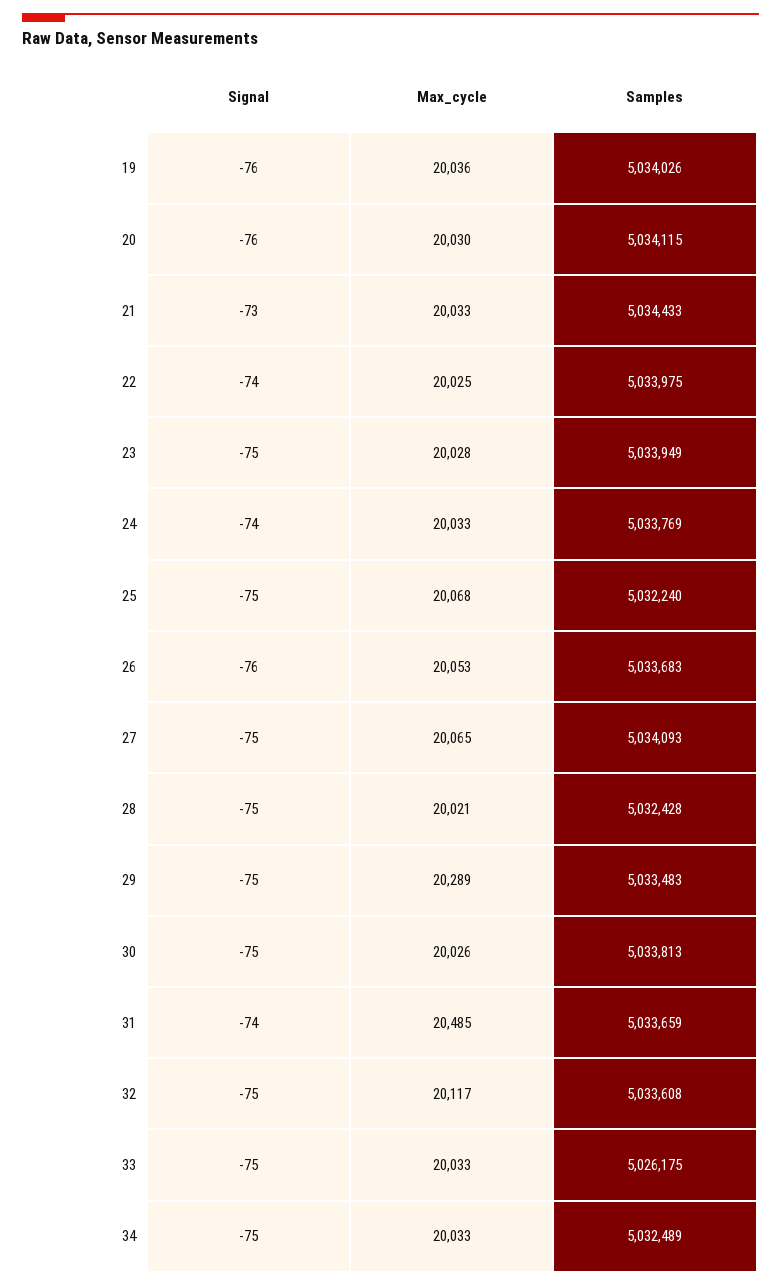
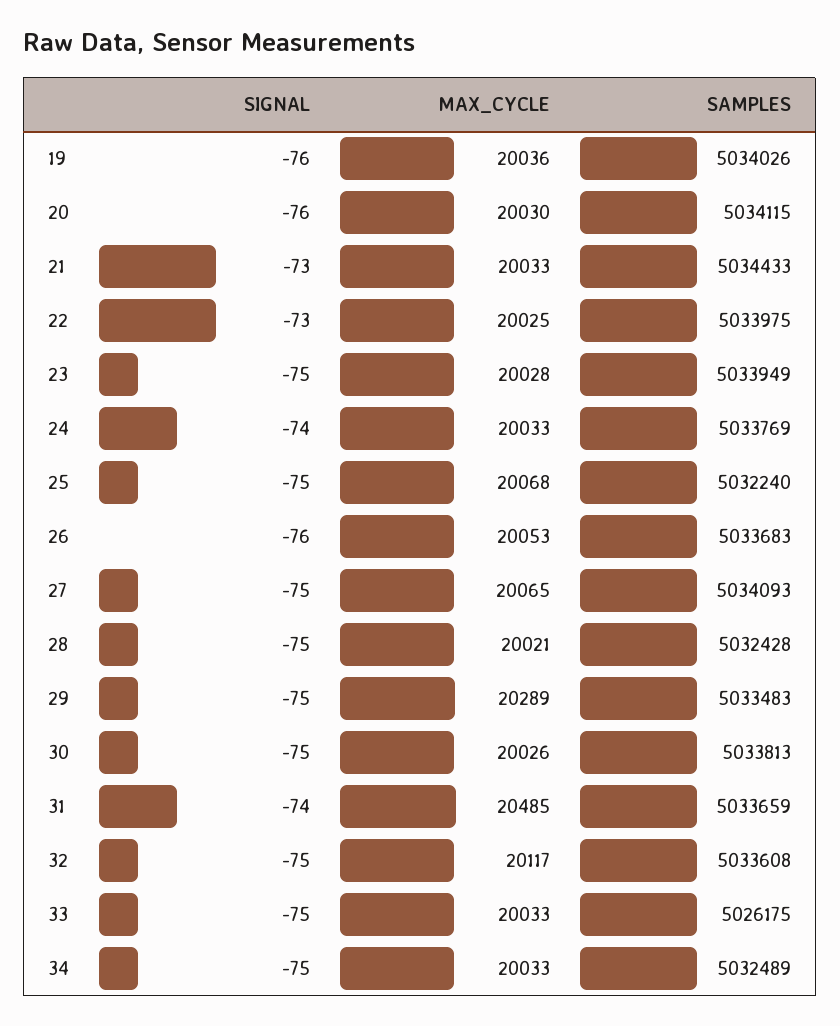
  {
    "Signal": {
      "19": -76,
      "20": -76,
      "21": -73,
-     "22": -74,
+     "22": -73,
      "23": -75,
      "24": -74,
      "25": -75,
      "26": -76,
      "27": -75,
      "28": -75,
      "29": -75,
      "30": -75,
      "31": -74,
      "32": -75,
      "33": -75,
      "34": -75
    },
    "Max_cycle": {
      "19": 20036,
      "20": 20030,
      "21": 20033,
      "22": 20025,
      "23": 20028,
      "24": 20033,
      "25": 20068,
      "26": 20053,
      "27": 20065,
      "28": 20021,
      "29": 20289,
      "30": 20026,
      "31": 20485,
      "32": 20117,
      "33": 20033,
      "34": 20033
    },
    "Samples": {
      "19": 5034026,
      "20": 5034115,
      "21": 5034433,
      "22": 5033975,
      "23": 5033949,
      "24": 5033769,
      "25": 5032240,
      "26": 5033683,
      "27": 5034093,
      "28": 5032428,
      "29": 5033483,
      "30": 5033813,
      "31": 5033659,
      "32": 5033608,
      "33": 5026175,
      "34": 5032489
    }
  }

